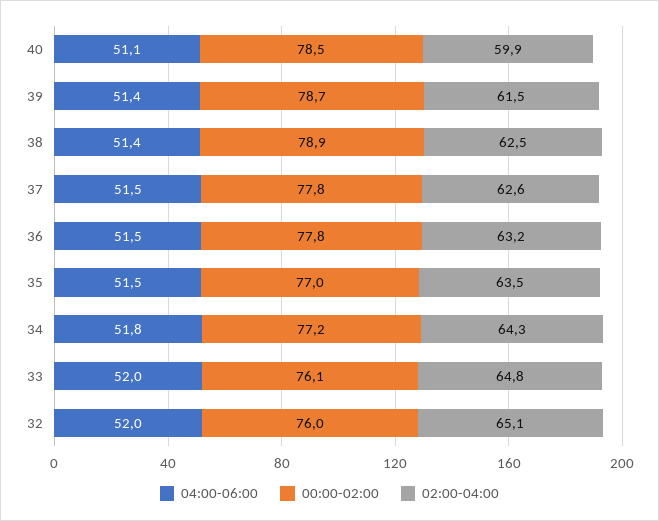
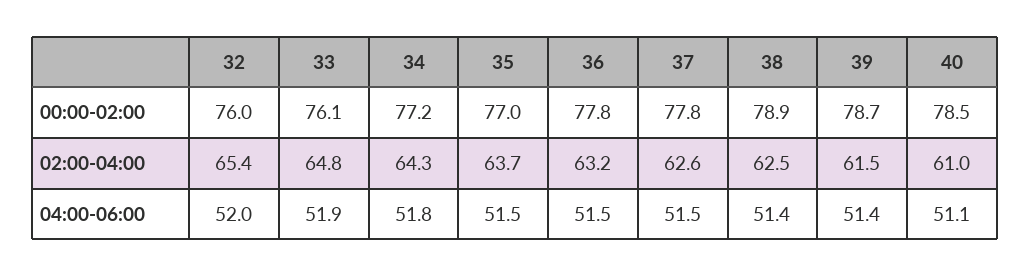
  {
    "04:00-06:00": {
      "40": 51.1,
      "39": 51.4,
      "38": 51.4,
      "37": 51.5,
      "36": 51.5,
      "35": 51.5,
      "34": 51.8,
-     "33": 52,
+     "33": 51.9,
      "32": 52
    },
    "00:00-02:00": {
      "40": 78.5,
      "39": 78.7,
      "38": 78.9,
      "37": 77.8,
      "36": 77.8,
      "35": 77,
      "34": 77.2,
      "33": 76.1,
      "32": 76
    },
    "02:00-04:00": {
-     "40": 59.9,
+     "40": 61,
      "39": 61.5,
      "38": 62.5,
      "37": 62.6,
      "36": 63.2,
-     "35": 63.5,
+     "35": 63.7,
      "34": 64.3,
      "33": 64.8,
-     "32": 65.1
+     "32": 65.4
    }
  }

